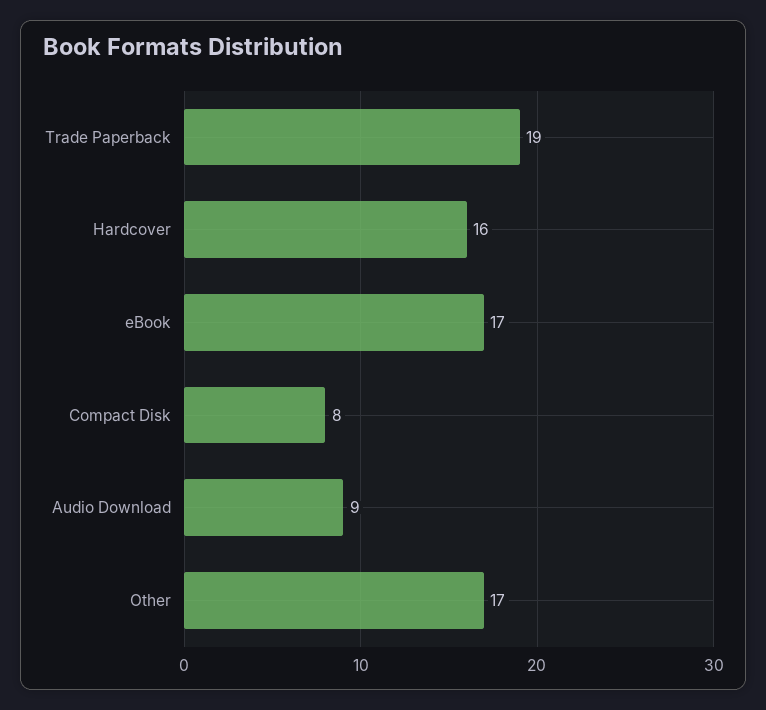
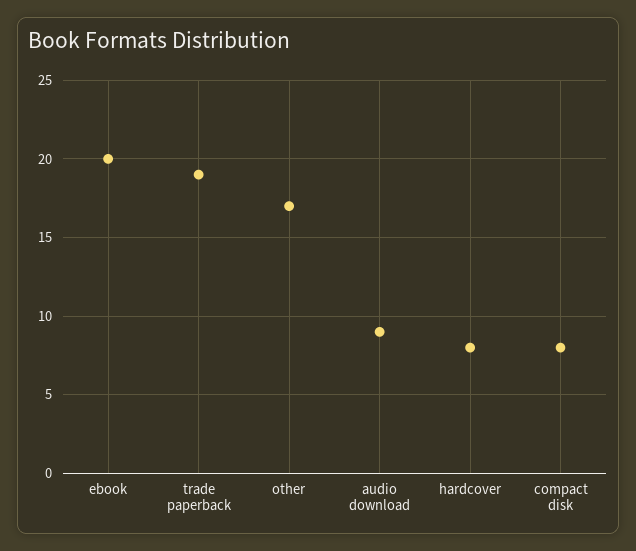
  {
    "Trade Paperback": 19,
-   "Hardcover": 16,
+   "Hardcover": 8,
-   "eBook": 17,
+   "eBook": 20,
    "Compact Disk": 8,
    "Audio Download": 9,
    "Other": 17
  }

